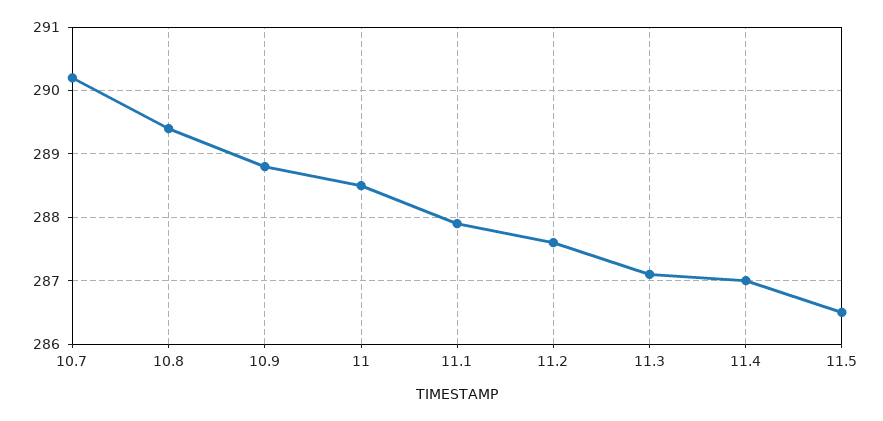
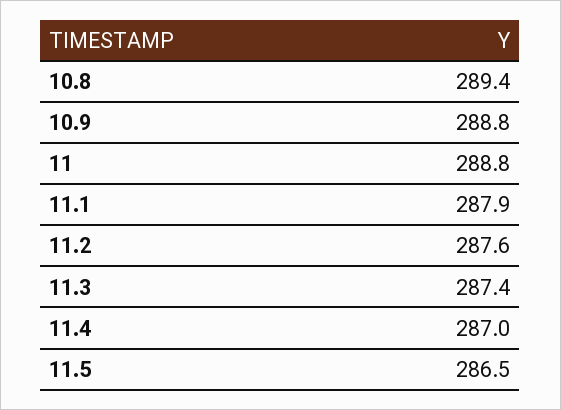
  {
-   "10.7": 290.2,
    "10.8": 289.4,
    "10.9": 288.8,
-   "11": 288.5,
+   "11": 288.8,
    "11.1": 287.9,
    "11.2": 287.6,
-   "11.3": 287.1,
+   "11.3": 287.4,
    "11.4": 287,
    "11.5": 286.5
  }

